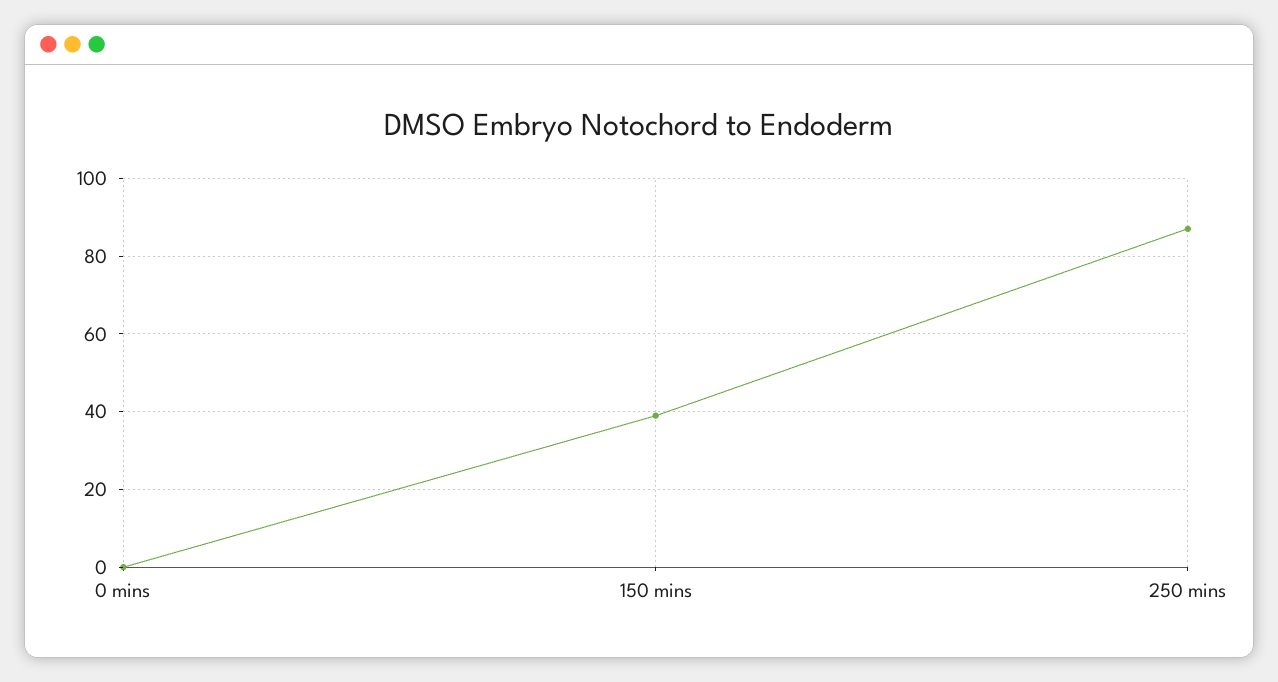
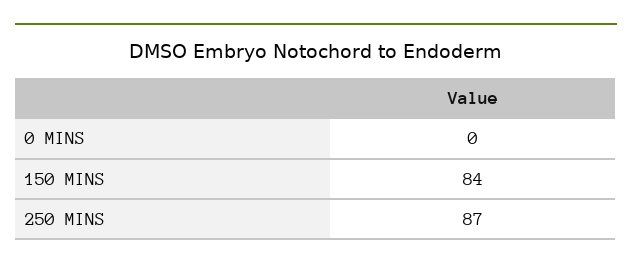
  {
    "0 mins": 0,
-   "150 mins": 40,
+   "150 mins": 84,
    "250 mins": 87
  }

